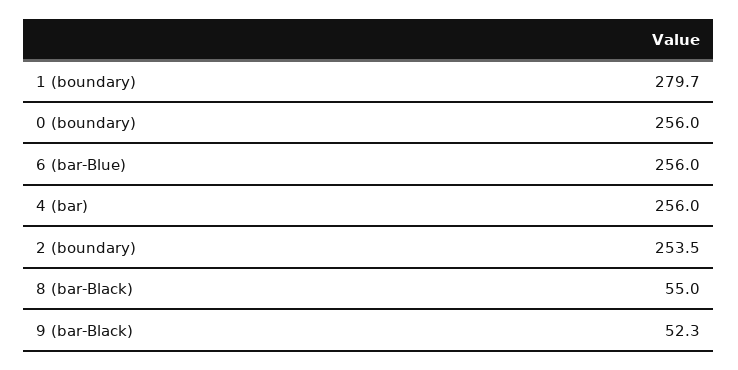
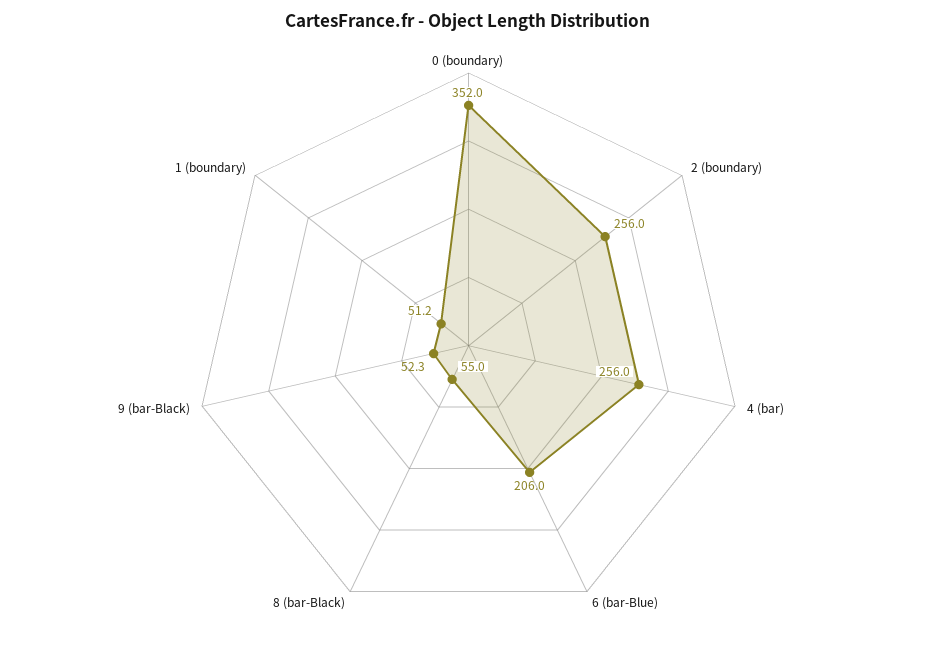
  {
-   "1 (boundary)": 279.7,
+   "1 (boundary)": 51.2,
-   "0 (boundary)": 256,
+   "0 (boundary)": 352,
-   "6 (bar-Blue)": 256,
+   "6 (bar-Blue)": 206,
    "4 (bar)": 256,
-   "2 (boundary)": 253.5,
+   "2 (boundary)": 256,
    "8 (bar-Black)": 55,
    "9 (bar-Black)": 52.3
  }

